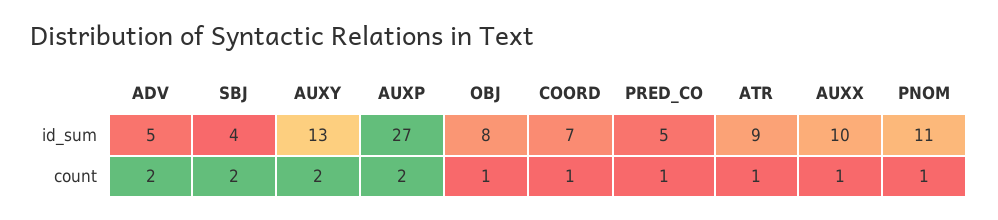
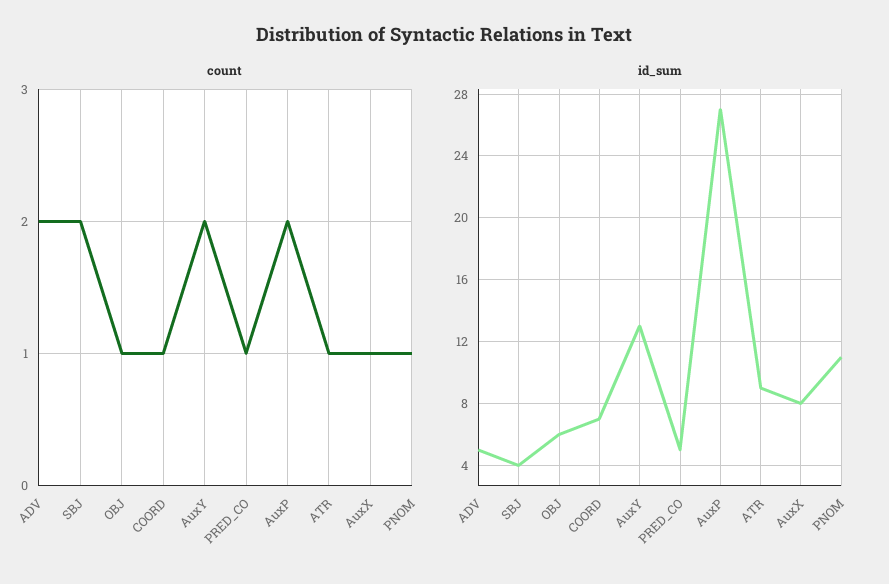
  {
    "id_sum": {
      "ADV": 5,
      "SBJ": 4,
      "AUXY": 13,
      "AUXP": 27,
-     "OBJ": 8,
+     "OBJ": 6,
      "COORD": 7,
      "PRED_CO": 5,
      "ATR": 9,
-     "AUXX": 10,
+     "AUXX": 8,
      "PNOM": 11
    },
    "count": {
      "ADV": 2,
      "SBJ": 2,
      "AUXY": 2,
      "AUXP": 2,
      "OBJ": 1,
      "COORD": 1,
      "PRED_CO": 1,
      "ATR": 1,
      "AUXX": 1,
      "PNOM": 1
    }
  }

